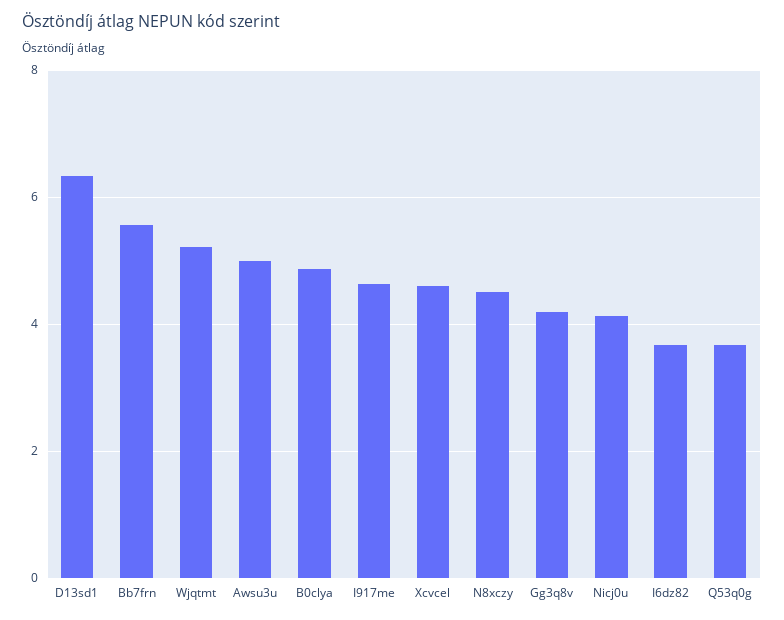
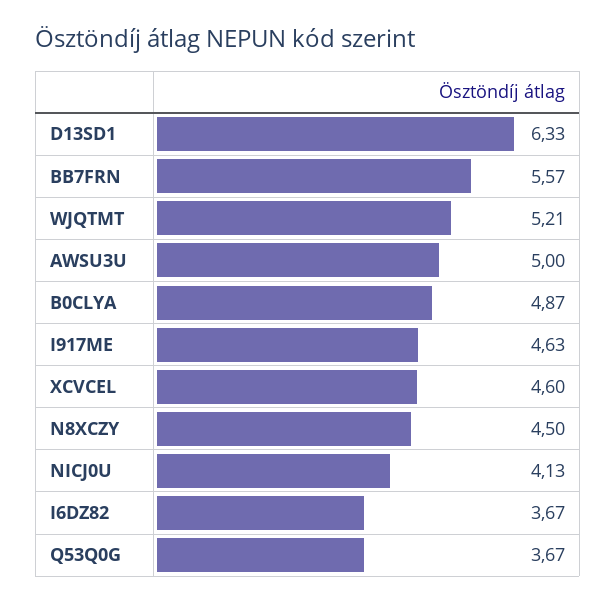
  {
    "D13sd1": 6.33,
    "Bb7frn": 5.57,
    "Wjqtmt": 5.21,
    "Awsu3u": 5,
    "B0clya": 4.87,
    "I917me": 4.63,
    "Xcvcel": 4.6,
    "N8xczy": 4.5,
-   "Gg3q8v": 4.2,
    "Nicj0u": 4.13,
    "I6dz82": 3.67,
    "Q53q0g": 3.67
  }

